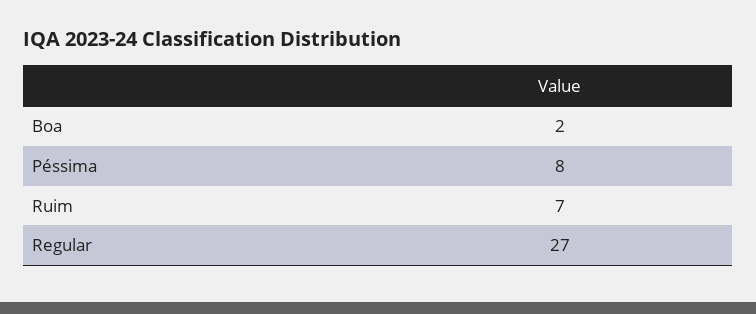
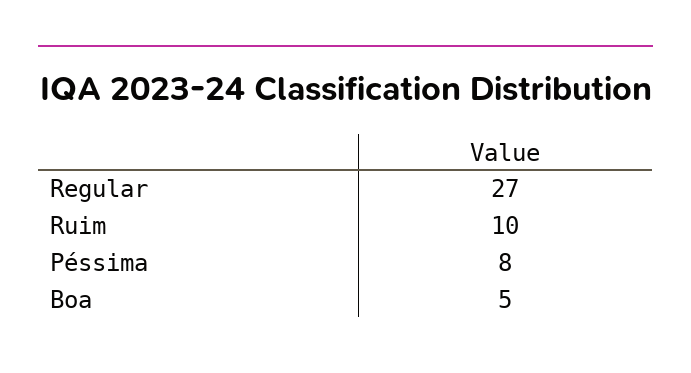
  {
-   "Boa": 2,
+   "Boa": 5,
    "Péssima": 8,
-   "Ruim": 7,
+   "Ruim": 10,
    "Regular": 27
  }

